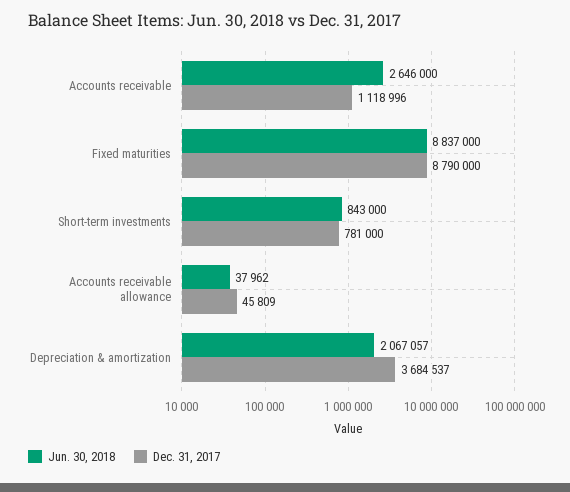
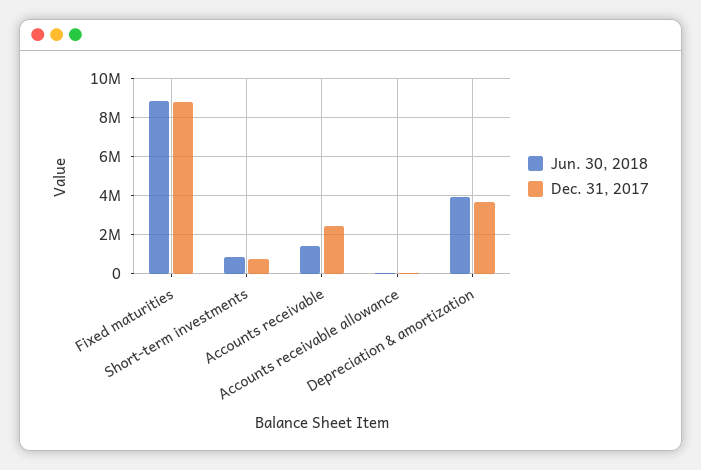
  {
    "Jun. 30, 2018": {
-     "Accounts receivable": 2646000,
+     "Accounts receivable": 1500000,
      "Fixed maturities": 8837000,
      "Short-term investments": 843000,
      "Accounts receivable allowance": 37962,
-     "Depreciation & amortization": 2067057
+     "Depreciation & amortization": 4000000
    },
    "Dec. 31, 2017": {
-     "Accounts receivable": 1118996,
+     "Accounts receivable": 2500000,
      "Fixed maturities": 8790000,
      "Short-term investments": 781000,
      "Accounts receivable allowance": 45809,
      "Depreciation & amortization": 3684537
    }
  }

